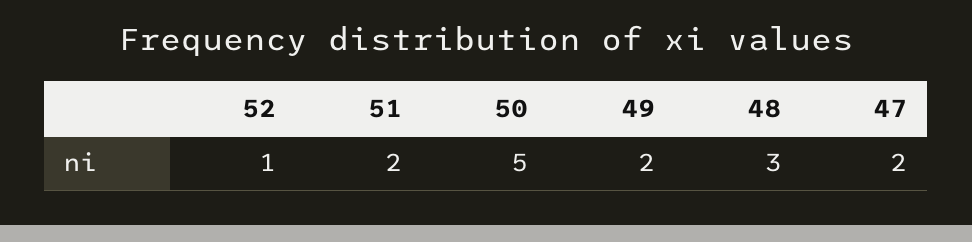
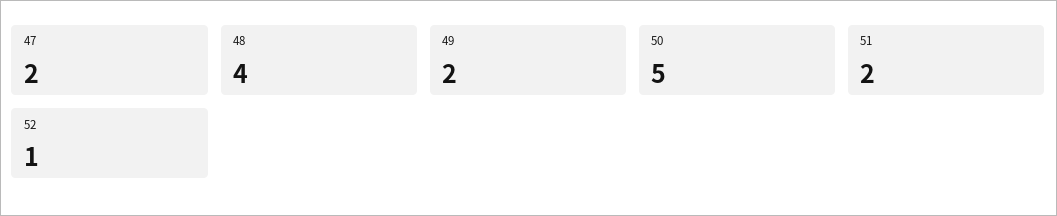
  {
    "52": 1,
    "51": 2,
    "50": 5,
    "49": 2,
-   "48": 3,
+   "48": 4,
    "47": 2
  }

